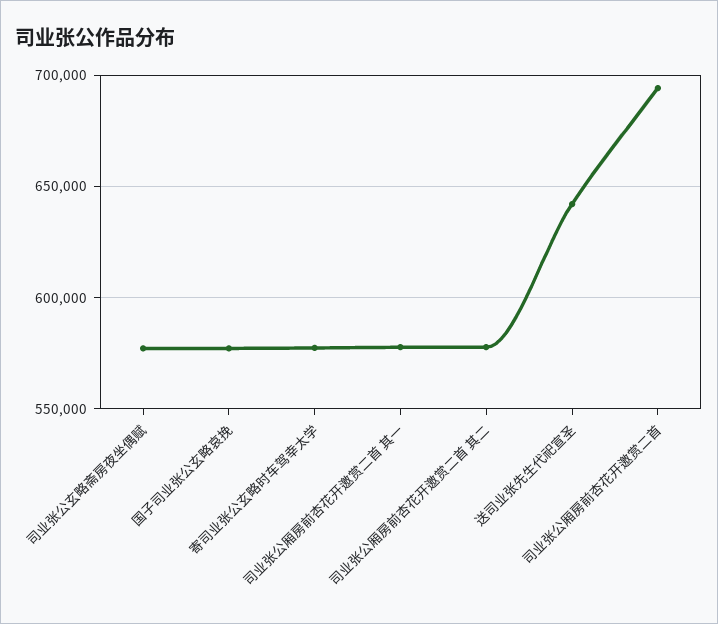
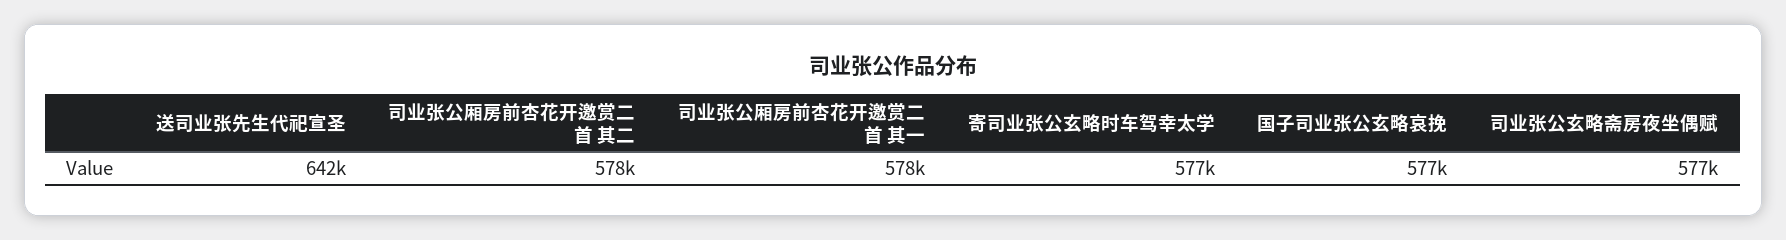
  {
    "司业张公玄略斋房夜坐偶赋": 577000,
    "国子司业张公玄略哀挽": 577000,
    "寄司业张公玄略时车驾幸太学": 577000,
    "司业张公厢房前杏花开邀赏二首 其一": 578000,
    "司业张公厢房前杏花开邀赏二首 其二": 578000,
-   "送司业张先生代祀宣圣": 642000,
+   "送司业张先生代祀宣圣": 642000
-   "司业张公厢房前杏花开邀赏二首": 695000
  }

